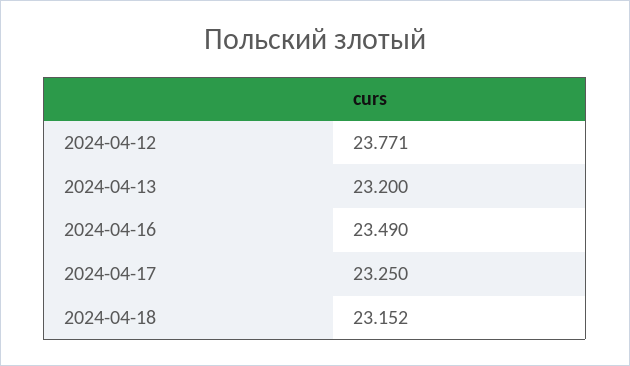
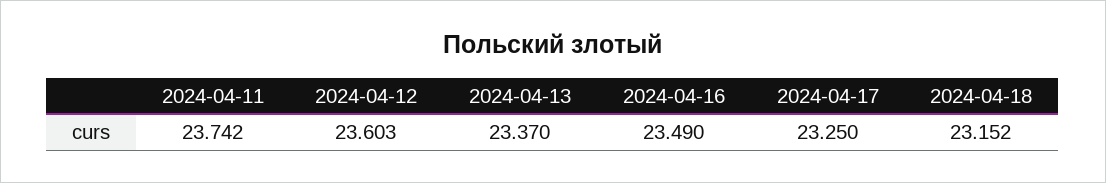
  {
-   "2024-04-12": 23.771,
+   "2024-04-12": 23.603,
-   "2024-04-13": 23.2,
+   "2024-04-13": 23.37,
    "2024-04-16": 23.49,
    "2024-04-17": 23.25,
-   "2024-04-18": 23.152
+   "2024-04-18": 23.152,
+   "2024-04-11": 23.742
  }

